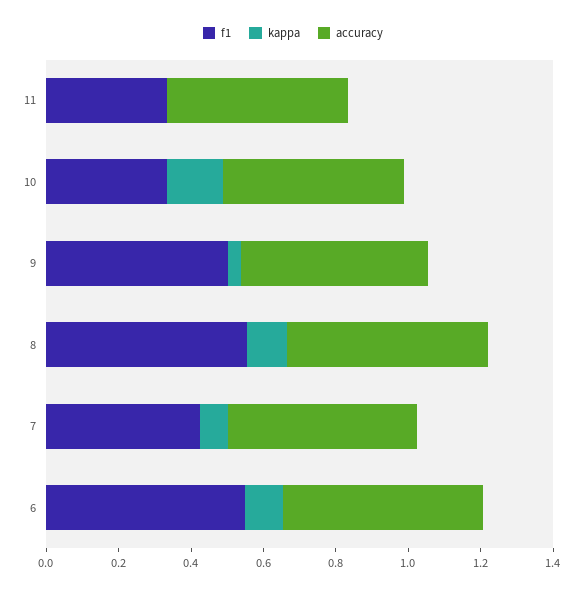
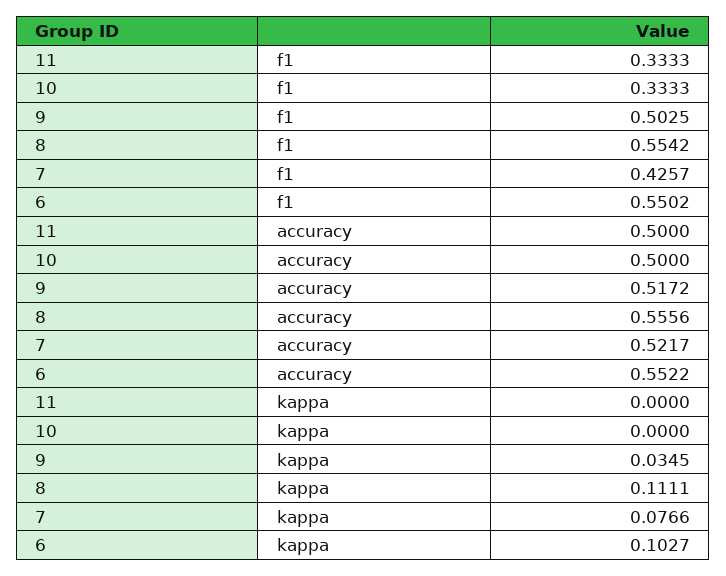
  {
    "f1": {
      "11": 0.3333,
      "10": 0.3333,
      "9": 0.5025,
      "8": 0.5542,
      "7": 0.4257,
      "6": 0.5502
    },
    "kappa": {
      "11": 0,
-     "10": 0.15,
+     "10": 0,
      "9": 0.0345,
      "8": 0.1111,
      "7": 0.0766,
      "6": 0.1027
    },
    "accuracy": {
      "11": 0.5,
      "10": 0.5,
      "9": 0.5172,
      "8": 0.5556,
      "7": 0.5217,
      "6": 0.5522
    }
  }

